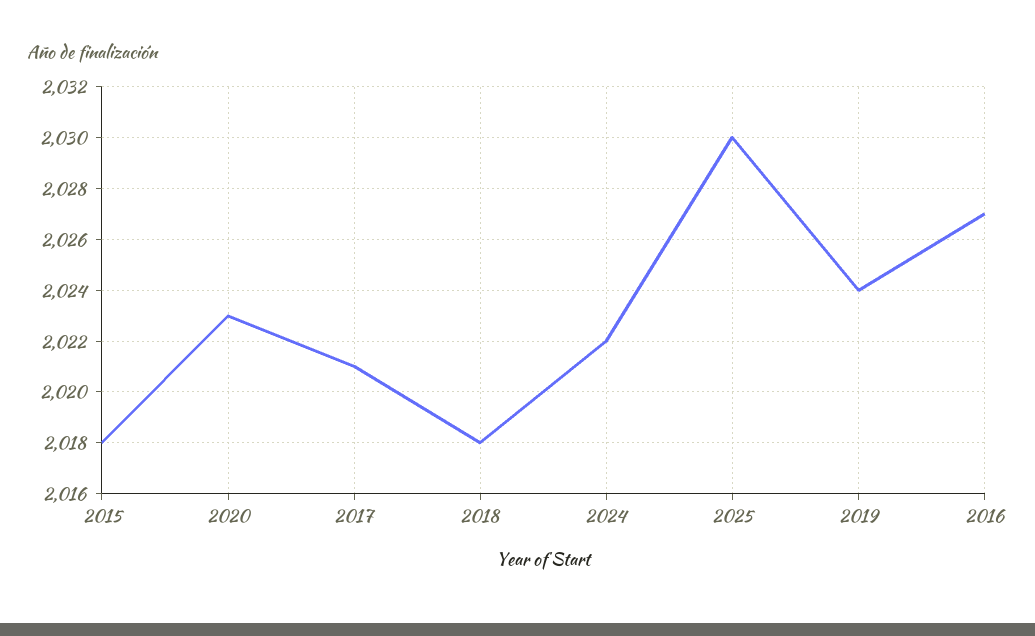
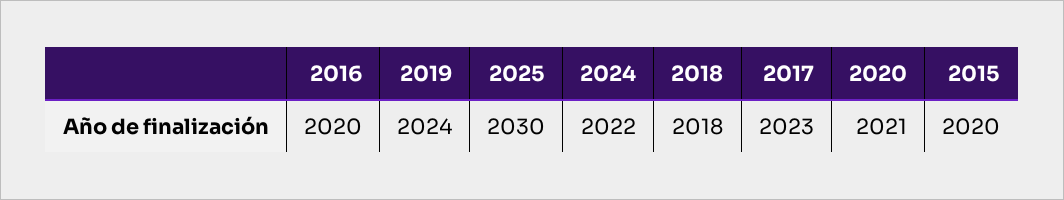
  {
-   "2015": 2018,
+   "2015": 2020,
-   "2020": 2023,
+   "2020": 2021,
-   "2017": 2021,
+   "2017": 2023,
    "2018": 2018,
    "2024": 2022,
    "2025": 2030,
    "2019": 2024,
-   "2016": 2027
+   "2016": 2020
  }

